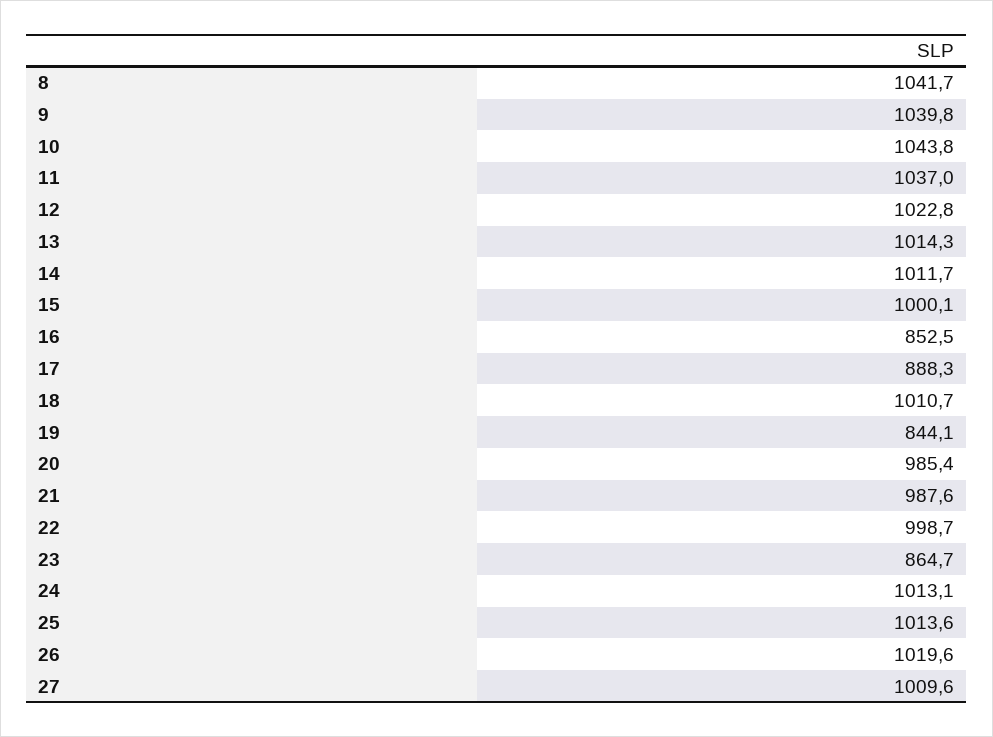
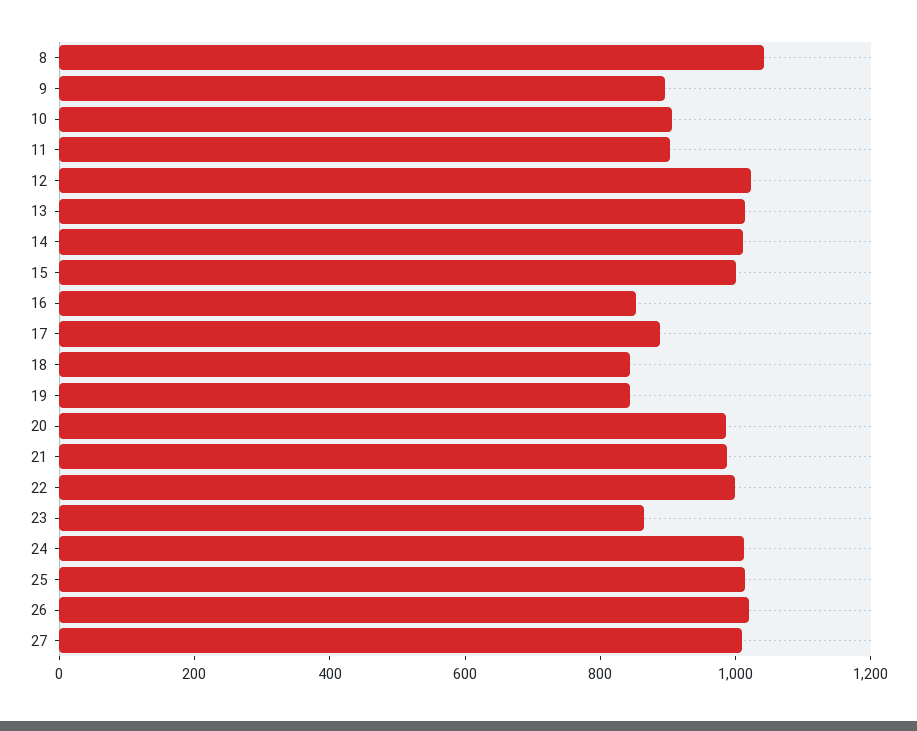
  {
    "8": 1041.7,
-   "9": 1039.8,
+   "9": 900,
-   "10": 1043.8,
+   "10": 900,
-   "11": 1037,
+   "11": 900,
    "12": 1022.8,
    "13": 1014.3,
    "14": 1011.7,
    "15": 1000.1,
    "16": 852.5,
    "17": 888.3,
-   "18": 1010.7,
+   "18": 850,
    "19": 844.1,
    "20": 985.4,
    "21": 987.6,
    "22": 998.7,
    "23": 864.7,
    "24": 1013.1,
    "25": 1013.6,
    "26": 1019.6,
    "27": 1009.6
  }

